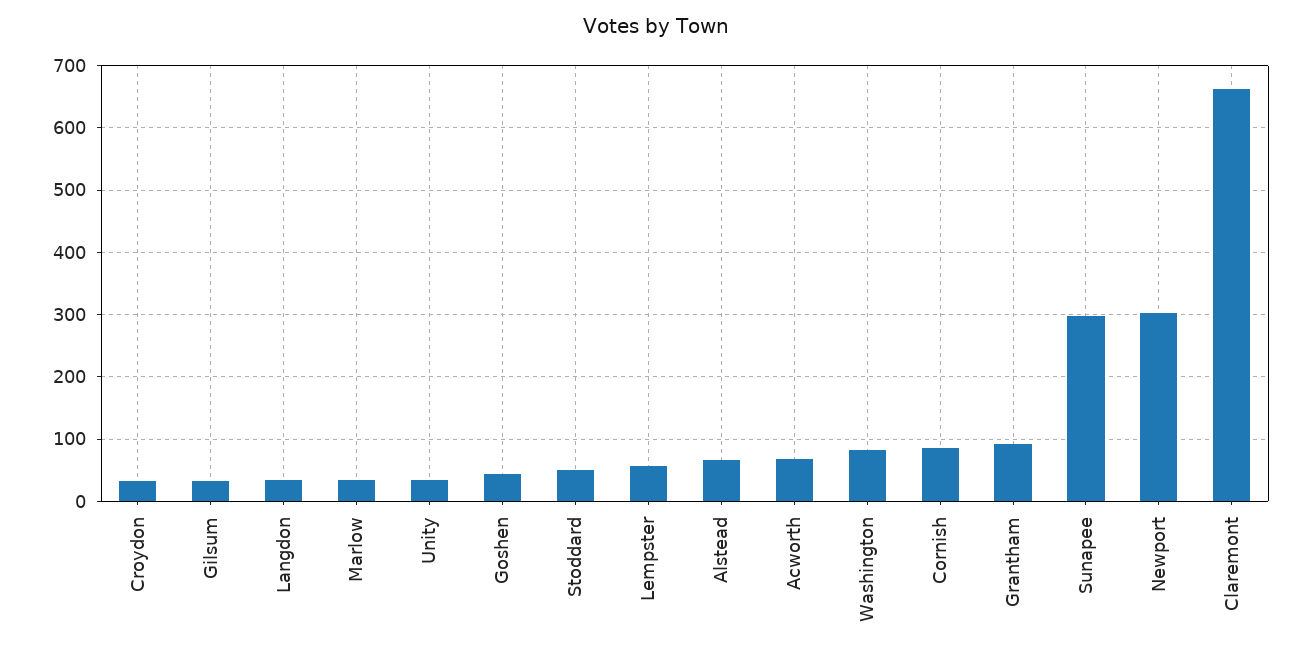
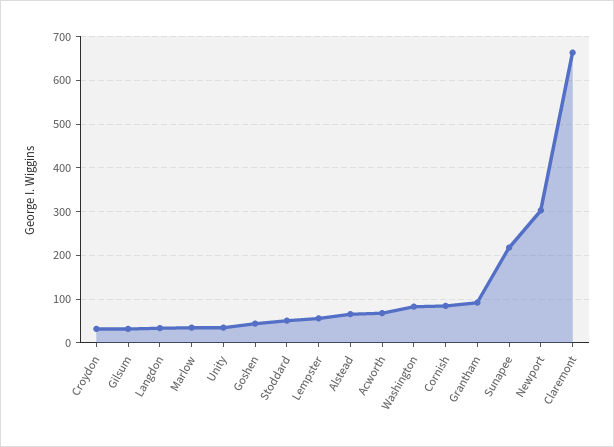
  {
    "Croydon": 30,
    "Gilsum": 30,
    "Langdon": 30,
    "Marlow": 40,
    "Unity": 40,
    "Goshen": 40,
    "Stoddard": 50,
    "Lempster": 60,
    "Alstead": 70,
    "Acworth": 70,
    "Washington": 80,
    "Cornish": 90,
    "Grantham": 90,
-   "Sunapee": 300,
+   "Sunapee": 220,
    "Newport": 300,
    "Claremont": 660
  }

